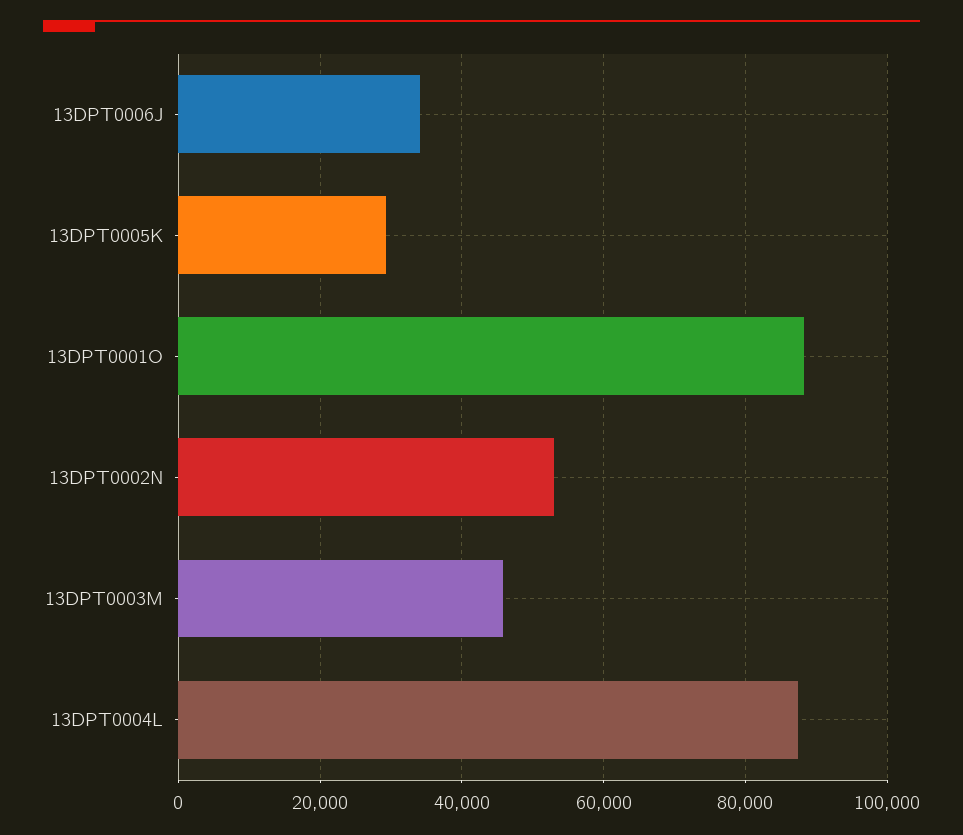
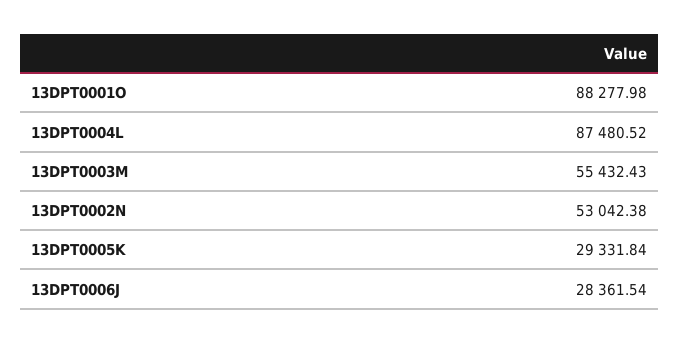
  {
-   "13DPT0006J": 34000,
+   "13DPT0006J": 28361.54,
    "13DPT0005K": 29331.84,
    "13DPT0001O": 88277.98,
    "13DPT0002N": 53042.38,
-   "13DPT0003M": 46000,
+   "13DPT0003M": 55432.43,
    "13DPT0004L": 87480.52
  }

